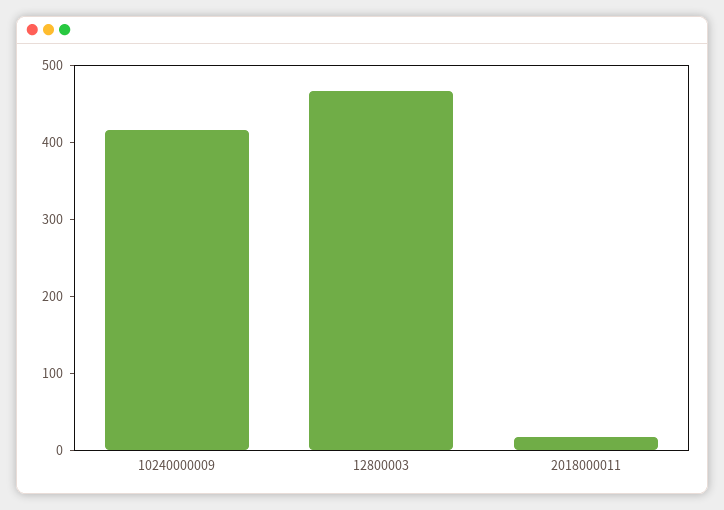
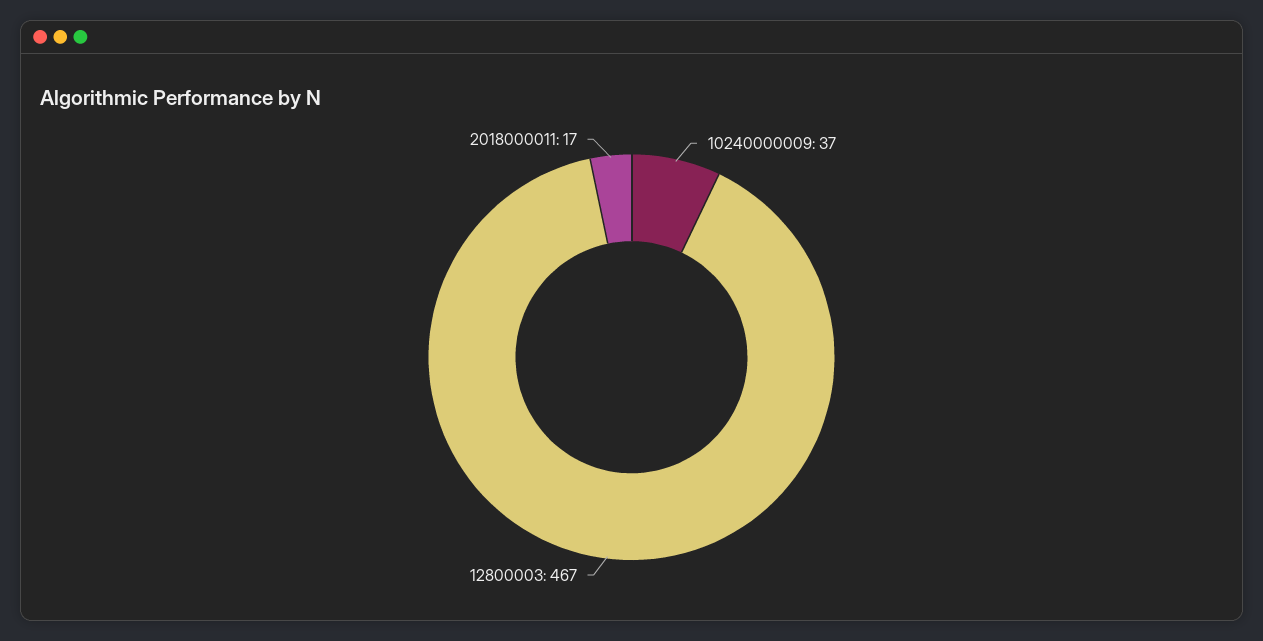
  {
-   "10240000009": 420,
+   "10240000009": 37,
    "12800003": 467,
    "2018000011": 17
  }

